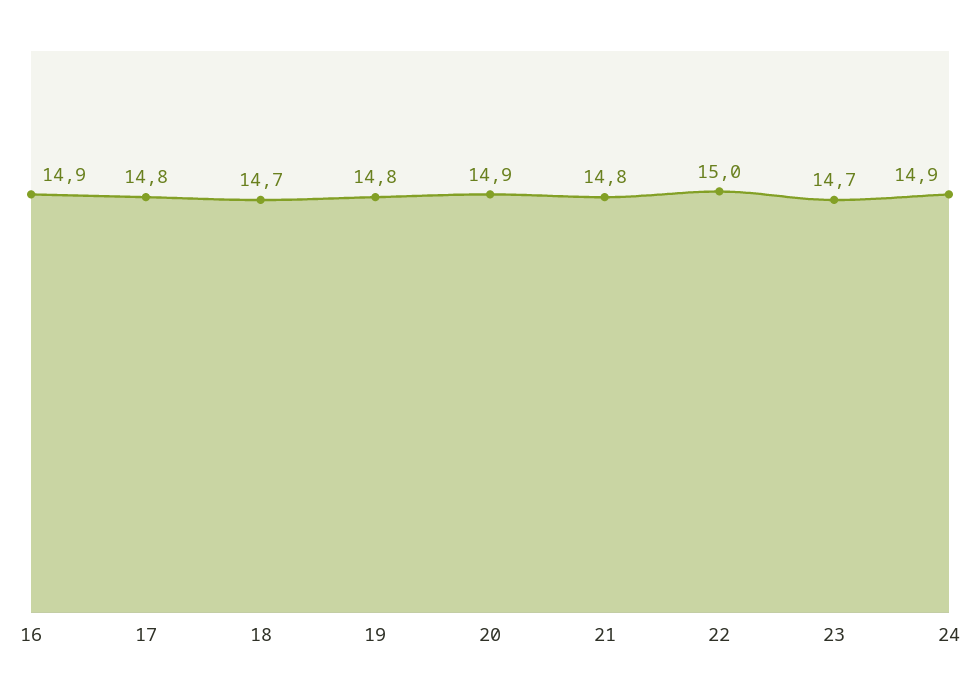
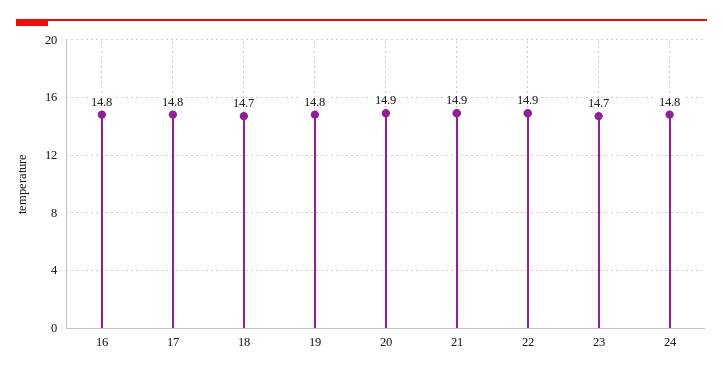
  {
-   "16": 14.9,
+   "16": 14.8,
    "17": 14.8,
    "18": 14.7,
    "19": 14.8,
    "20": 14.9,
-   "21": 14.8,
+   "21": 14.9,
-   "22": 15,
+   "22": 14.9,
    "23": 14.7,
-   "24": 14.9
+   "24": 14.8
  }

